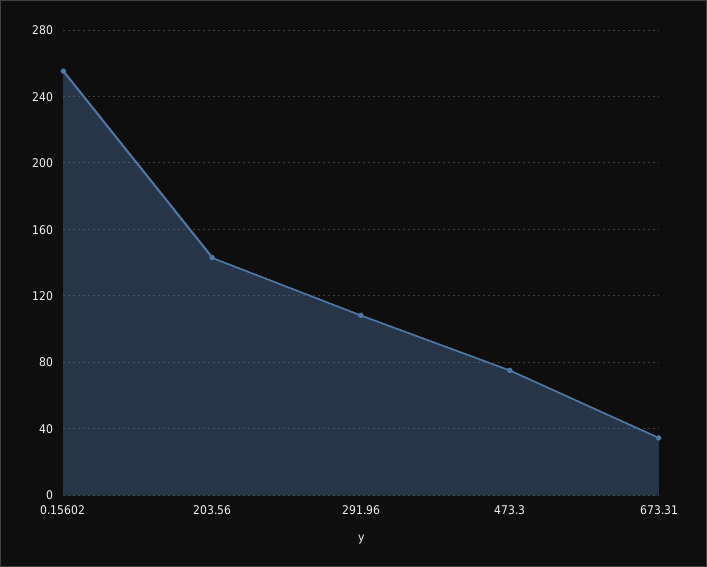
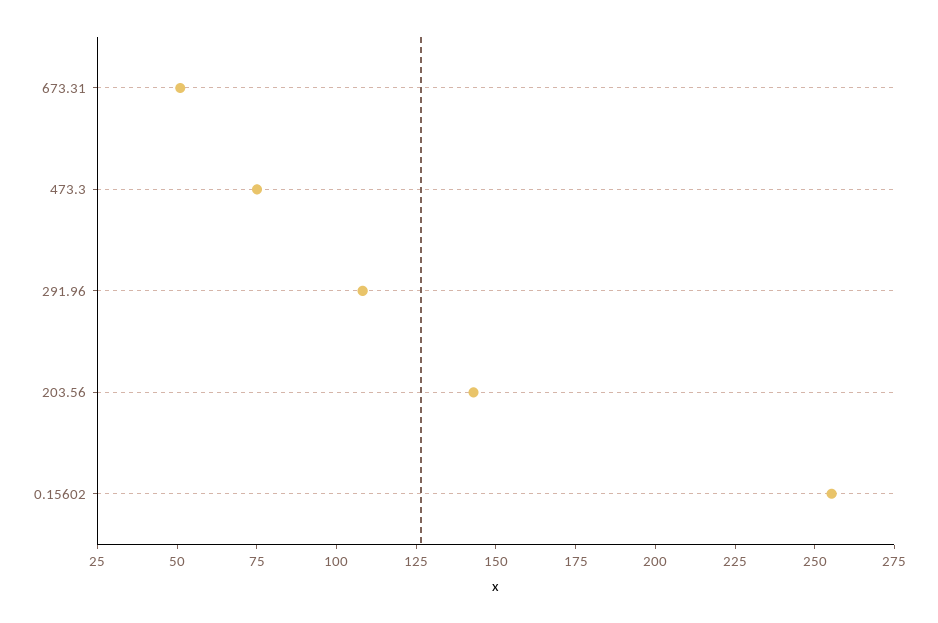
  {
    "0.15602": 255,
    "203.56": 145,
    "291.96": 110,
    "473.3": 75,
-   "673.31": 35
+   "673.31": 50
  }

